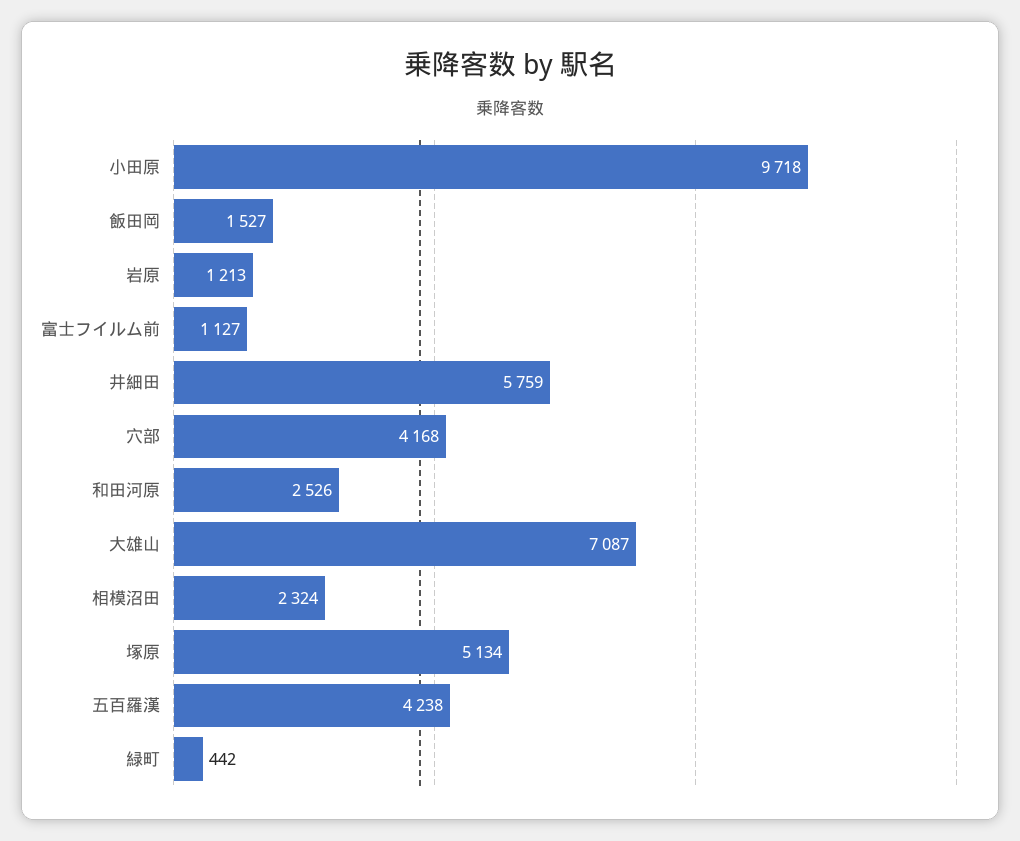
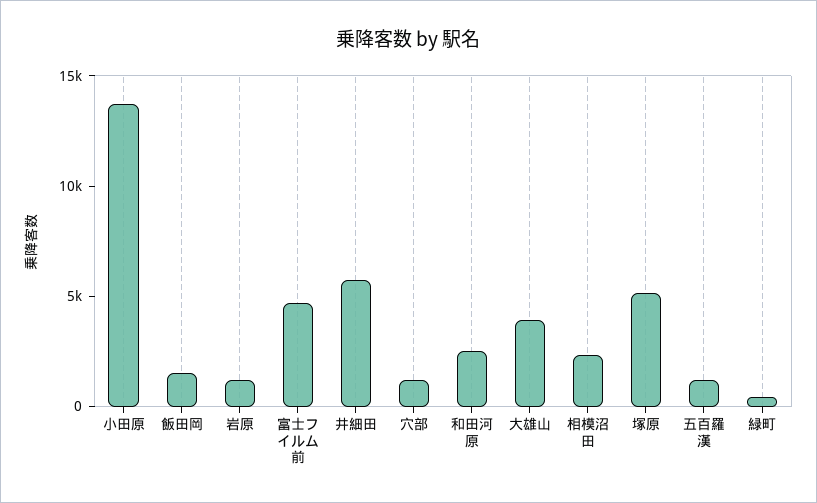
  {
-   "小田原": 9718,
+   "小田原": 14000,
    "飯田岡": 1527,
    "岩原": 1213,
-   "富士フイルム前": 1127,
+   "富士フイルム前": 5000,
    "井細田": 5759,
-   "穴部": 4168,
+   "穴部": 1000,
    "和田河原": 2526,
-   "大雄山": 7087,
+   "大雄山": 4000,
    "相模沼田": 2324,
    "塚原": 5134,
-   "五百羅漢": 4238,
+   "五百羅漢": 1000,
    "緑町": 442
  }

